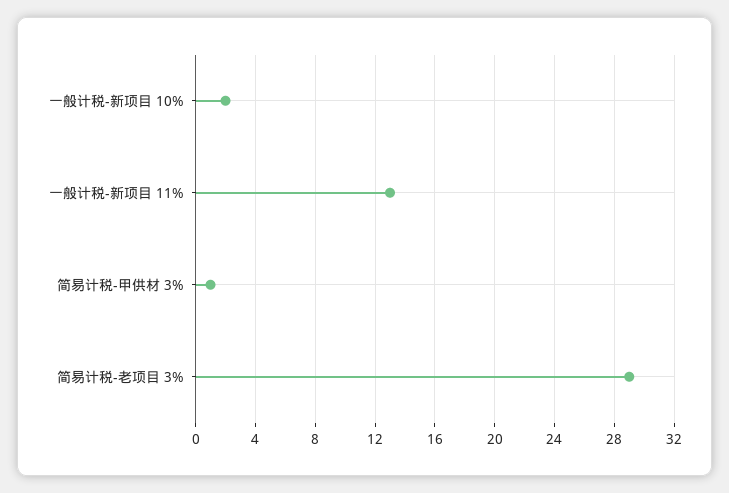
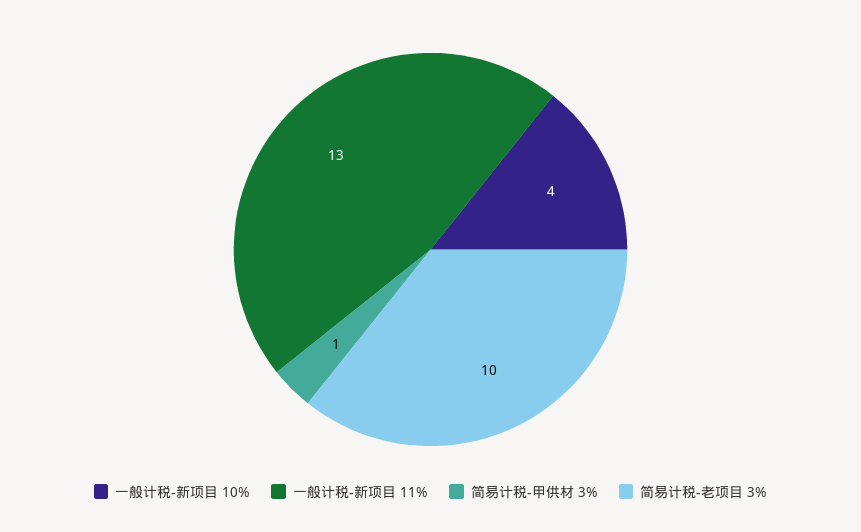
  {
-   "一般计税-新项目 10%": 2,
+   "一般计税-新项目 10%": 4,
    "一般计税-新项目 11%": 13,
    "简易计税-甲供材 3%": 1,
-   "简易计税-老项目 3%": 29
+   "简易计税-老项目 3%": 10
  }

